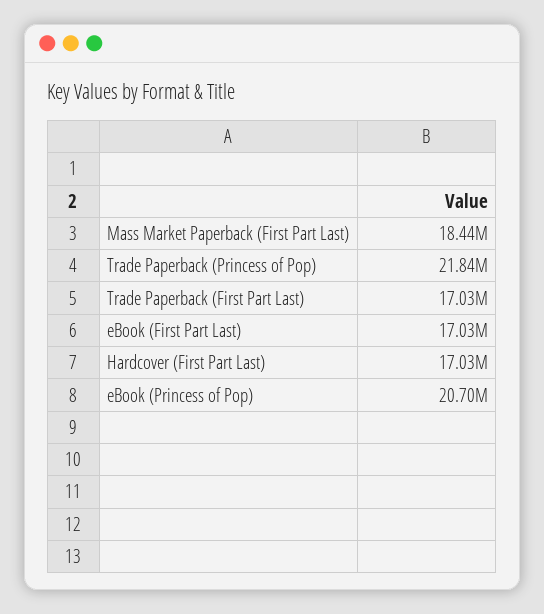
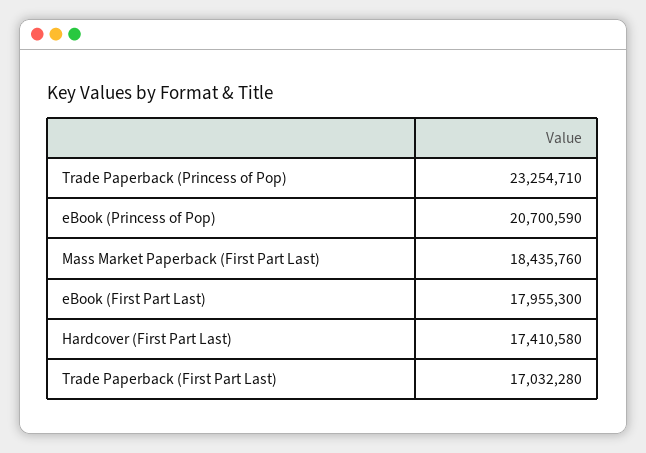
  {
    "Mass Market Paperback (First Part Last)": 18435760,
-   "Trade Paperback (Princess of Pop)": 21840000,
+   "Trade Paperback (Princess of Pop)": 23254710,
    "Trade Paperback (First Part Last)": 17032280,
-   "eBook (First Part Last)": 17030000,
+   "eBook (First Part Last)": 17955300,
-   "Hardcover (First Part Last)": 17030000,
+   "Hardcover (First Part Last)": 17410580,
    "eBook (Princess of Pop)": 20700590
  }

